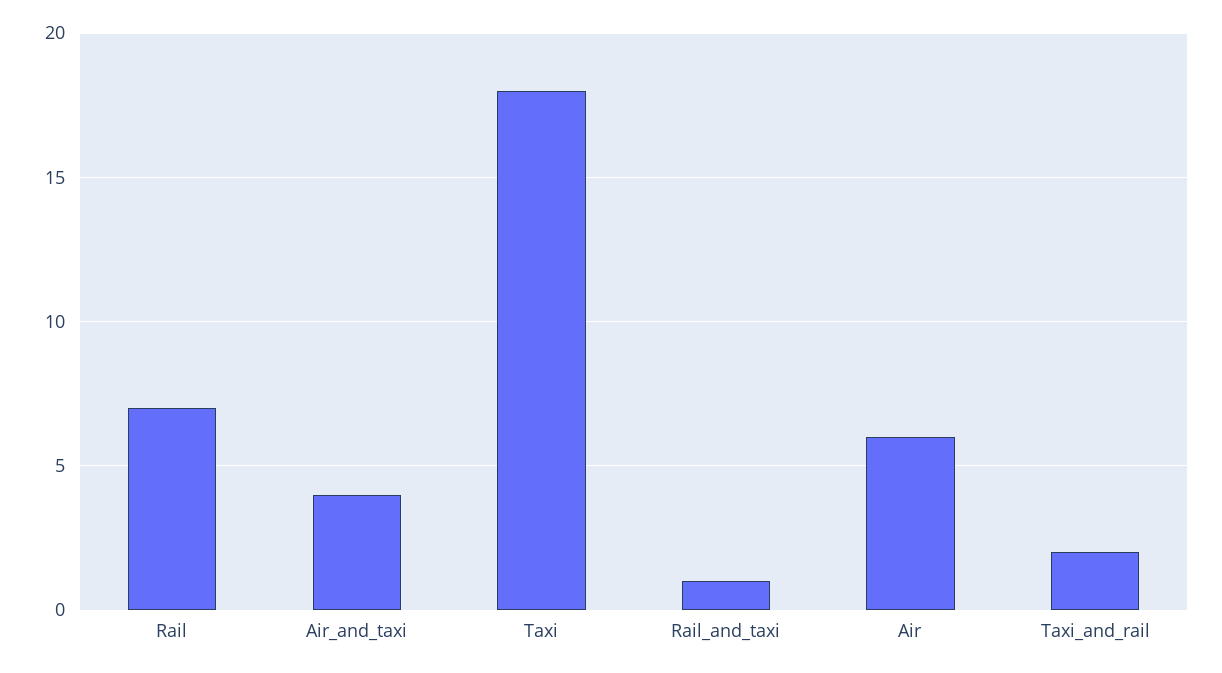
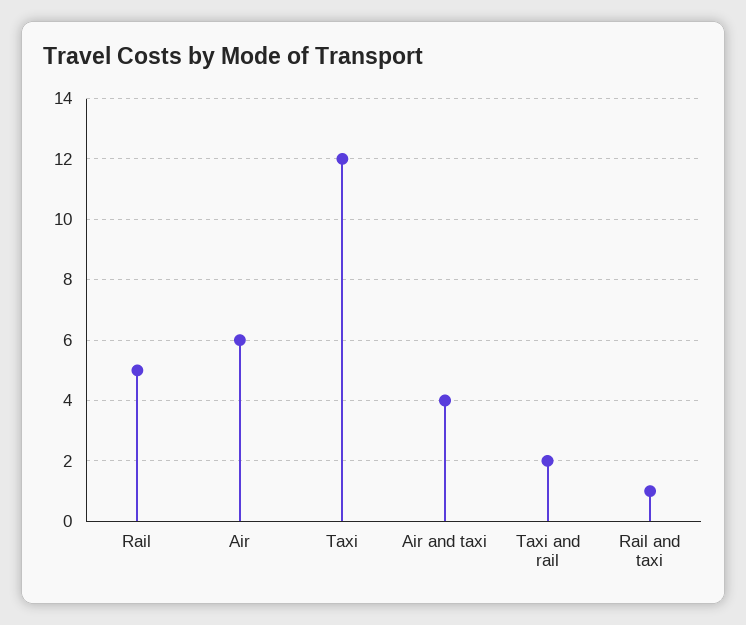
  {
-   "Rail": 7,
+   "Rail": 5,
    "Air_and_taxi": 4,
-   "Taxi": 18,
+   "Taxi": 12,
    "Rail_and_taxi": 1,
    "Air": 6,
    "Taxi_and_rail": 2
  }

